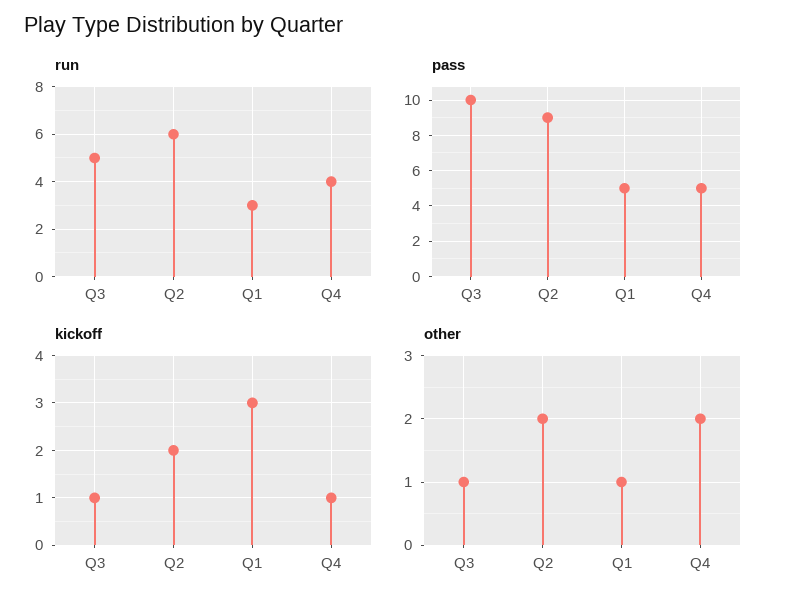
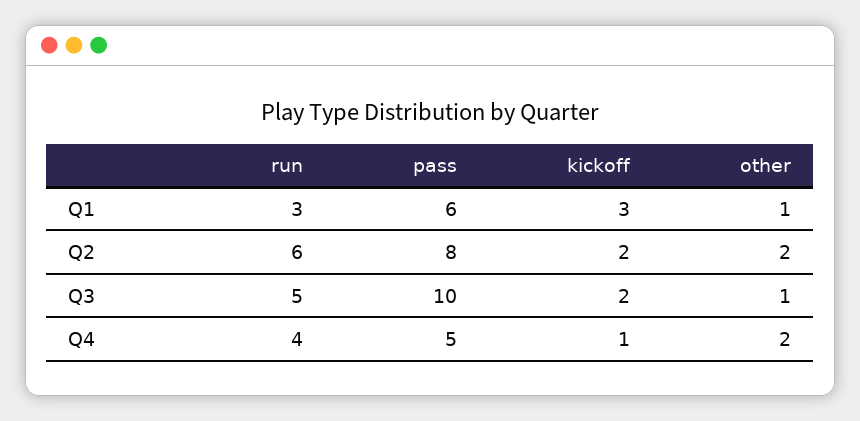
  {
    "run": {
      "Q3": 5,
      "Q2": 6,
      "Q1": 3,
      "Q4": 4
    },
    "pass": {
      "Q3": 10,
-     "Q2": 9,
+     "Q2": 8,
-     "Q1": 5,
+     "Q1": 6,
      "Q4": 5
    },
    "kickoff": {
-     "Q3": 1,
+     "Q3": 2,
      "Q2": 2,
      "Q1": 3,
      "Q4": 1
    },
    "other": {
      "Q3": 1,
      "Q2": 2,
      "Q1": 1,
      "Q4": 2
    }
  }

